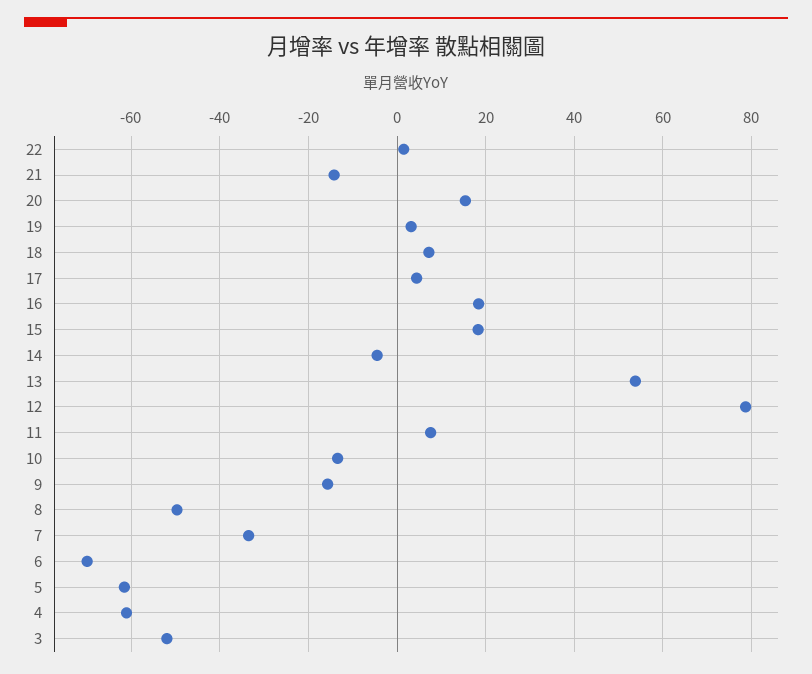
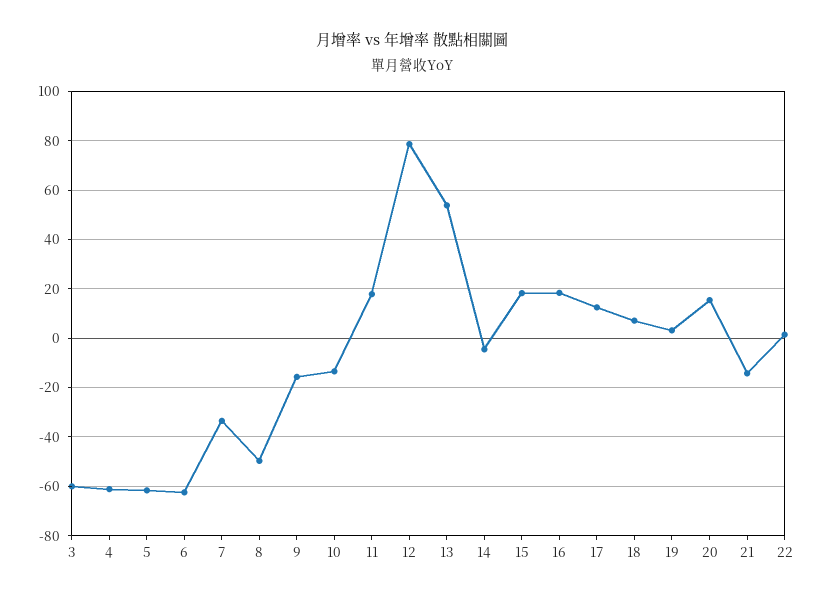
  {
    "22": 2,
    "21": -14,
    "20": 16,
    "19": 4,
    "18": 8,
-   "17": 4,
+   "17": 12.5,
    "16": 18,
    "15": 18,
    "14": -4,
    "13": 54,
    "12": 78,
-   "11": 8,
+   "11": 17.5,
    "10": -14,
    "9": -16,
    "8": -50,
    "7": -34,
-   "6": -70,
+   "6": -62.5,
    "5": -62,
    "4": -62,
-   "3": -52
+   "3": -60
  }

